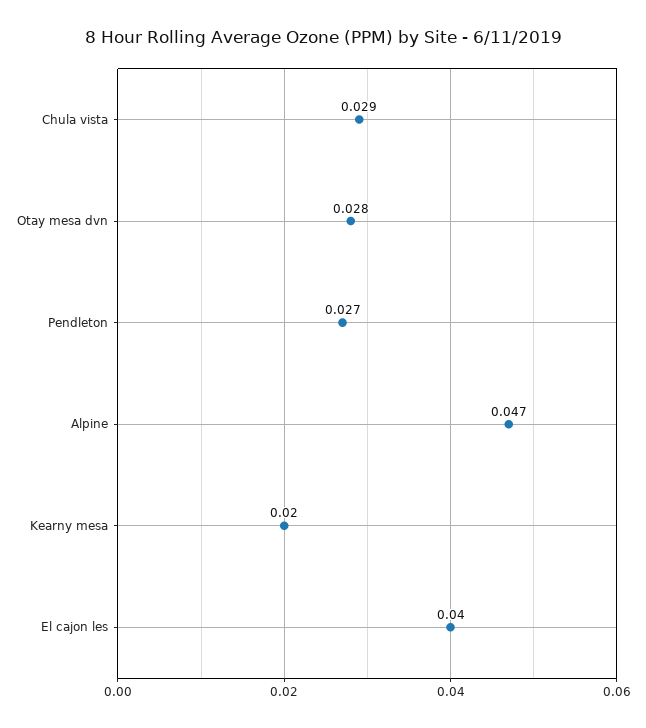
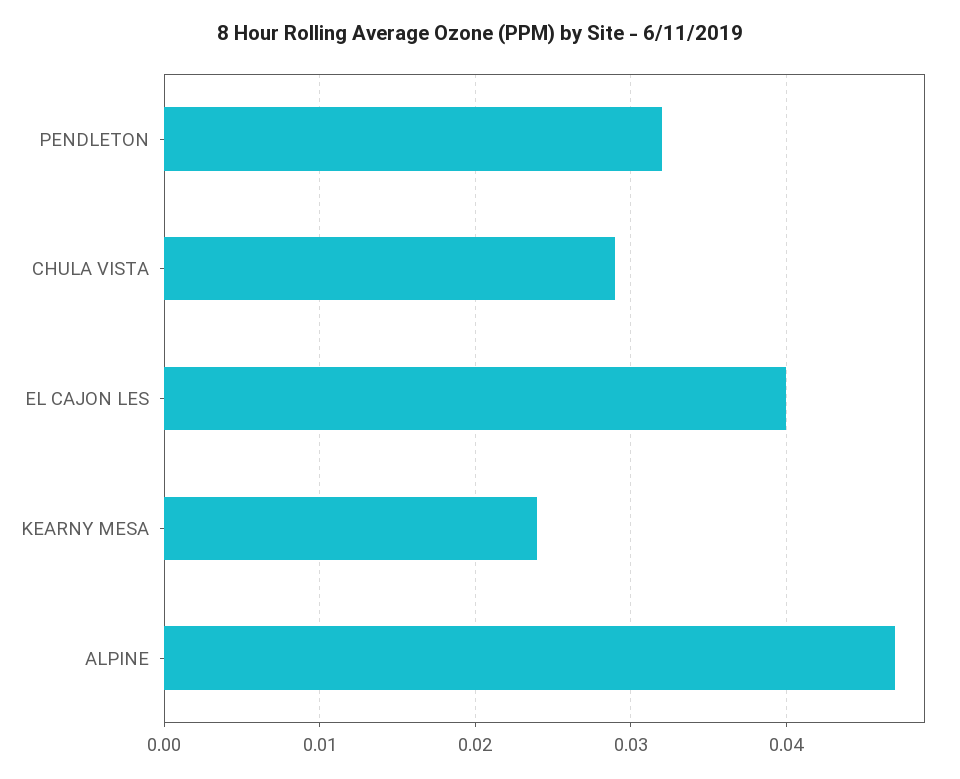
  {
    "Chula vista": 0.029,
-   "Otay mesa dvn": 0.028,
-   "Pendleton": 0.027,
+   "Pendleton": 0.032,
    "Alpine": 0.047,
-   "Kearny mesa": 0.02,
+   "Kearny mesa": 0.024,
    "El cajon les": 0.04
  }

